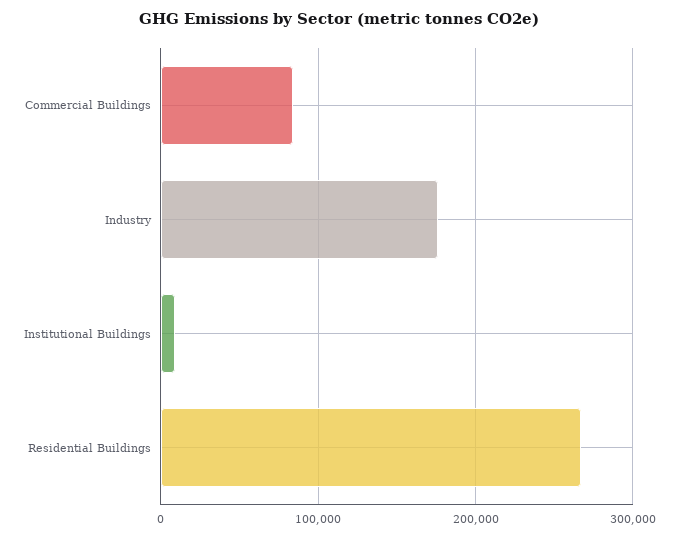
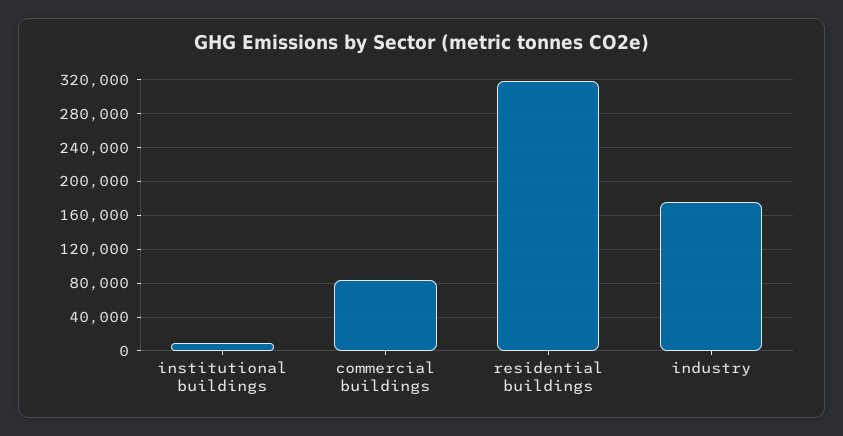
  {
    "Commercial Buildings": 80000,
    "Industry": 180000,
    "Institutional Buildings": 10000,
-   "Residential Buildings": 270000
+   "Residential Buildings": 320000
  }

